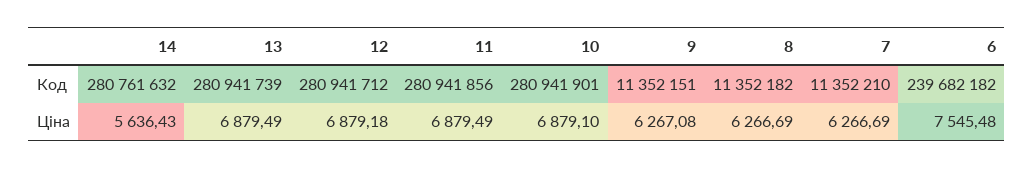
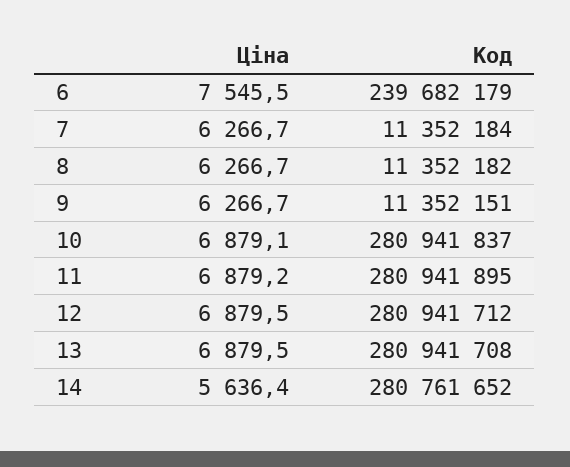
  {
    "14": {
-     "Код": 280761632,
+     "Код": 280761652,
      "Ціна": 5636.43
    },
    "13": {
-     "Код": 280941739,
+     "Код": 280941708,
      "Ціна": 6879.49
    },
    "12": {
      "Код": 280941712,
-     "Ціна": 6879.18
+     "Ціна": 6879.5
    },
    "11": {
-     "Код": 280941856,
+     "Код": 280941895,
-     "Ціна": 6879.49
+     "Ціна": 6879.2
    },
    "10": {
-     "Код": 280941901,
+     "Код": 280941837,
      "Ціна": 6879.1
    },
    "9": {
      "Код": 11352151,
-     "Ціна": 6267.08
+     "Ціна": 6266.7
    },
    "8": {
      "Код": 11352182,
      "Ціна": 6266.69
    },
    "7": {
-     "Код": 11352210,
+     "Код": 11352184,
      "Ціна": 6266.69
    },
    "6": {
-     "Код": 239682182,
+     "Код": 239682179,
      "Ціна": 7545.48
    }
  }

